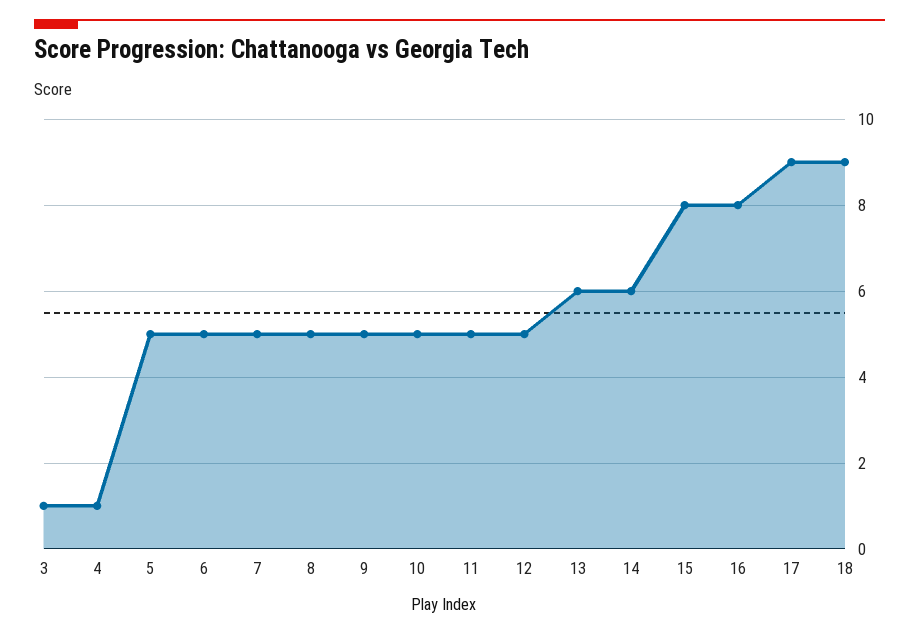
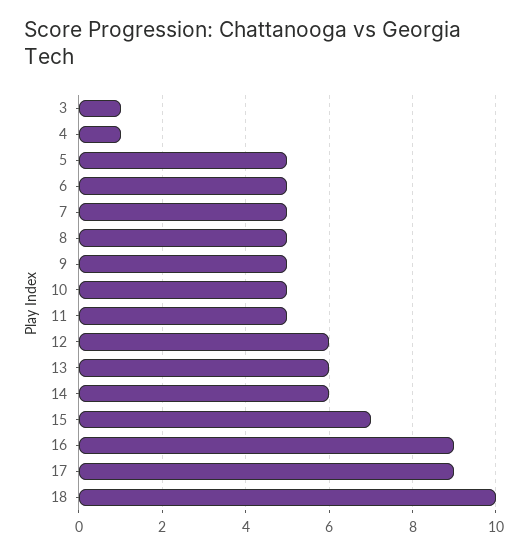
  {
    "3": 1,
    "4": 1,
    "5": 5,
    "6": 5,
    "7": 5,
    "8": 5,
    "9": 5,
    "10": 5,
    "11": 5,
-   "12": 5,
+   "12": 6,
    "13": 6,
    "14": 6,
-   "15": 8,
+   "15": 7,
-   "16": 8,
+   "16": 9,
    "17": 9,
-   "18": 9
+   "18": 10
  }

